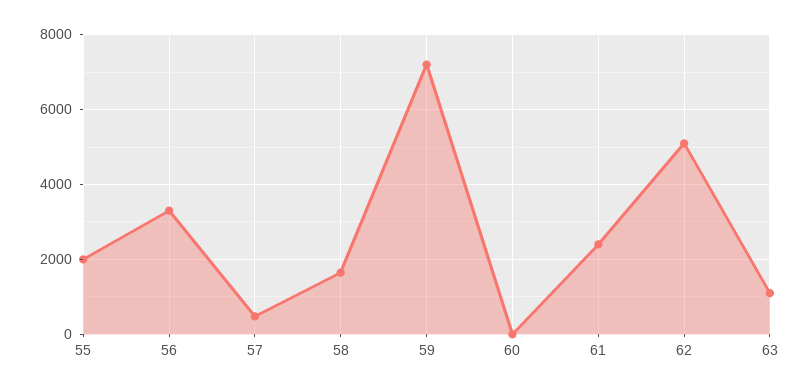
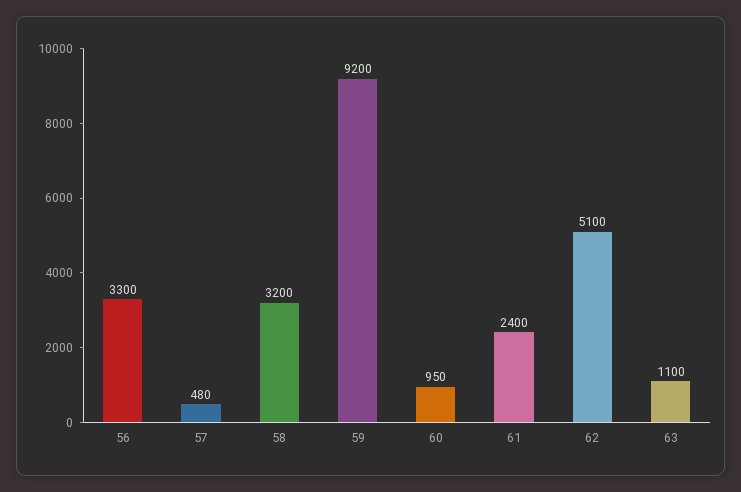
  {
-   "55": 2000,
    "56": 3300,
    "57": 480,
-   "58": 1600,
+   "58": 3200,
-   "59": 7200,
+   "59": 9200,
-   "60": 0,
+   "60": 950,
    "61": 2400,
    "62": 5100,
    "63": 1100
  }

